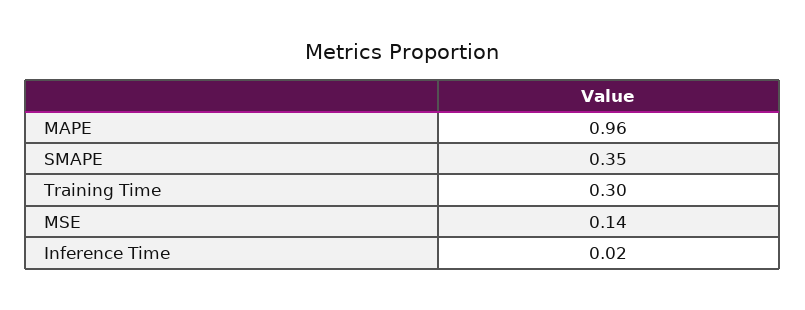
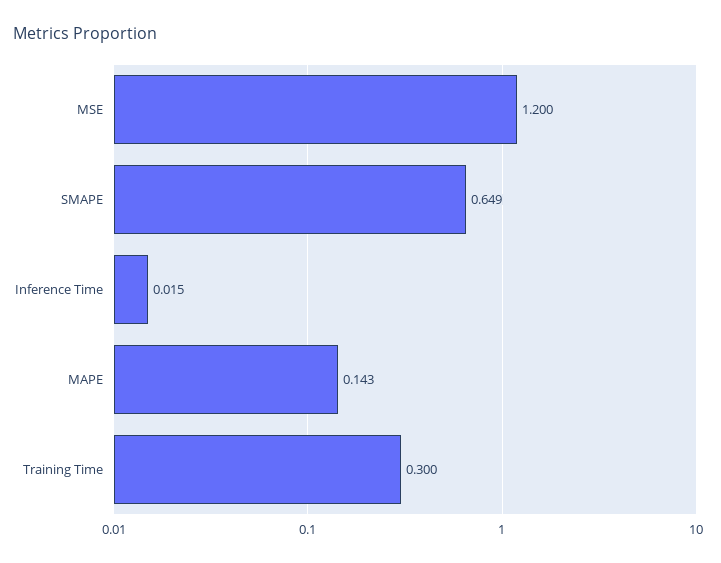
  {
-   "MAPE": 0.96,
+   "MAPE": 0.143,
-   "SMAPE": 0.35,
+   "SMAPE": 0.649,
    "Training Time": 0.3,
-   "MSE": 0.14,
+   "MSE": 1.2,
    "Inference Time": 0.015
  }

